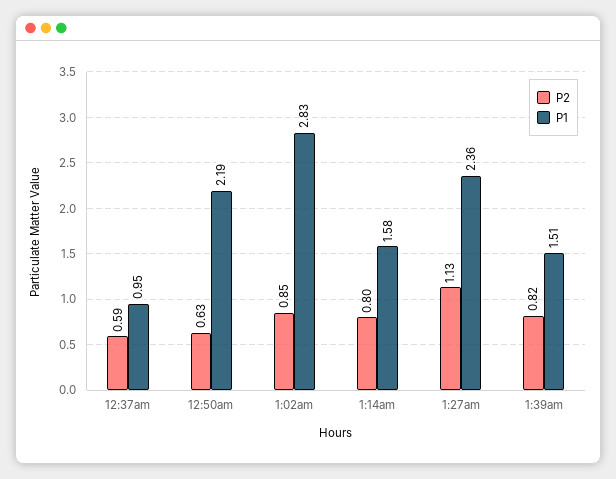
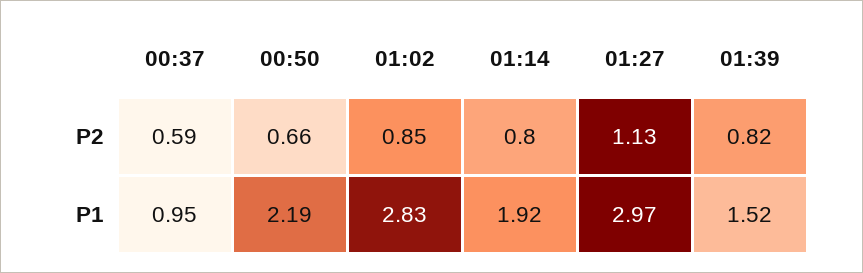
  {
    "P2": {
      "12:37am": 0.59,
-     "12:50am": 0.63,
+     "12:50am": 0.66,
      "1:02am": 0.85,
      "1:14am": 0.8,
      "1:27am": 1.13,
      "1:39am": 0.82
    },
    "P1": {
      "12:37am": 0.95,
      "12:50am": 2.19,
      "1:02am": 2.83,
-     "1:14am": 1.58,
+     "1:14am": 1.92,
-     "1:27am": 2.36,
+     "1:27am": 2.97,
-     "1:39am": 1.51
+     "1:39am": 1.52
    }
  }

